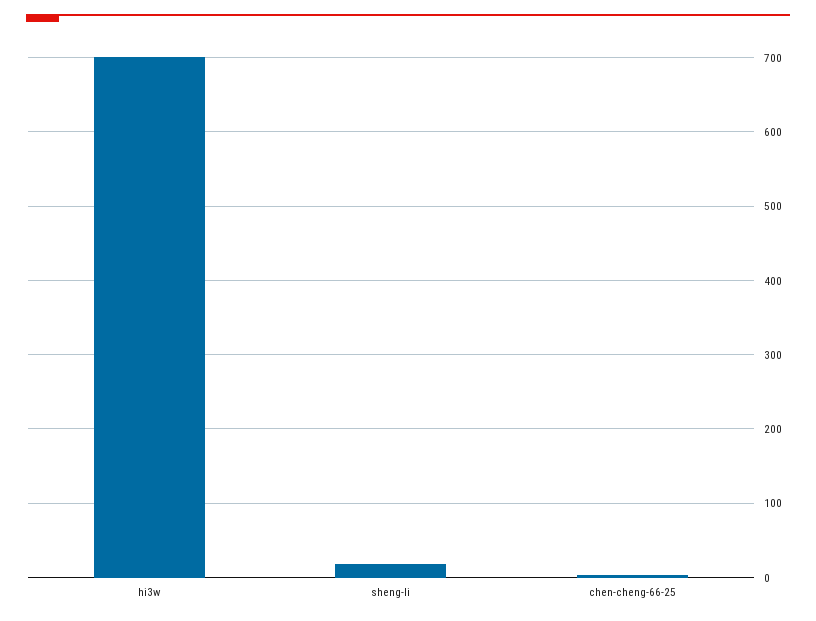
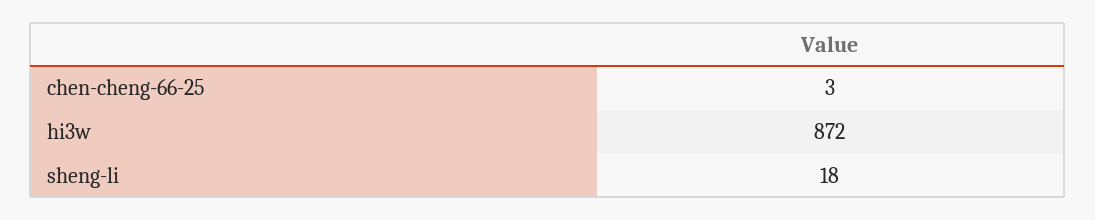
  {
-   "hi3w": 700,
+   "hi3w": 872,
    "sheng-li": 18,
    "chen-cheng-66-25": 3
  }

